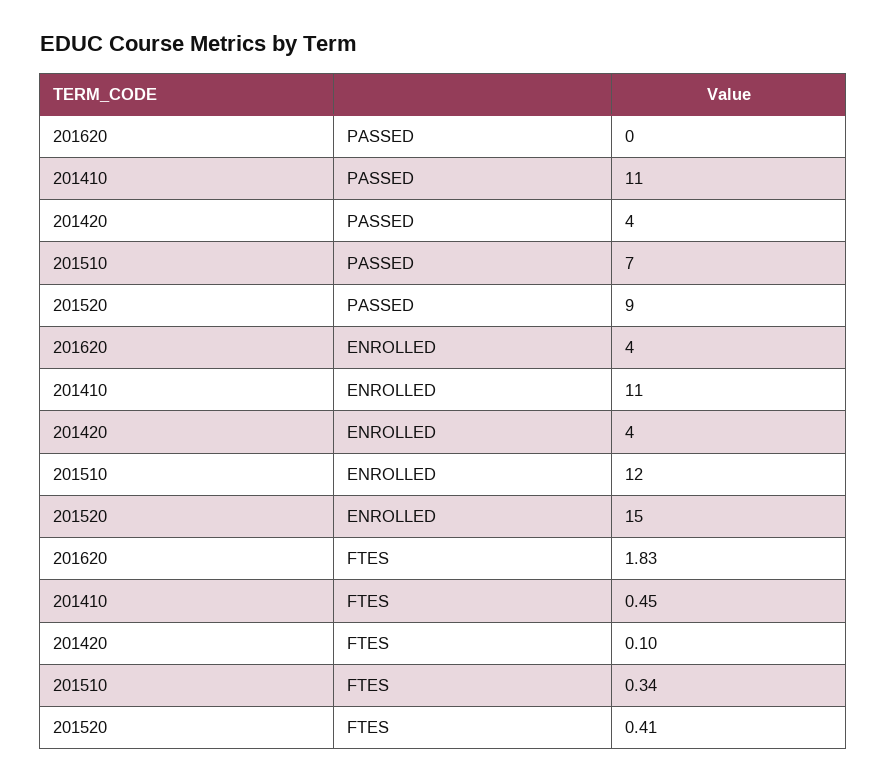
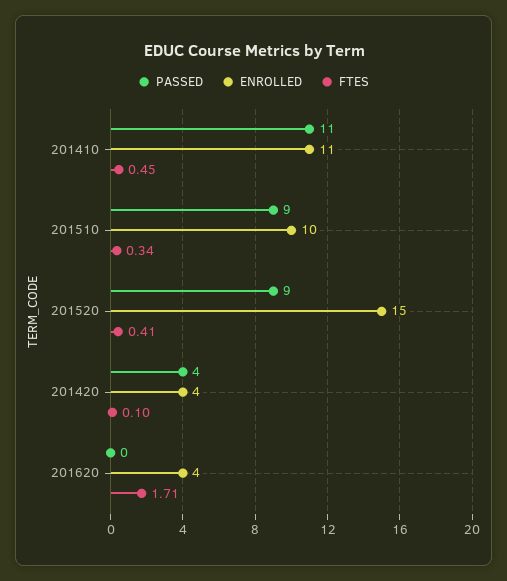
  {
    "PASSED": {
      "201620": 0,
      "201410": 11,
      "201420": 4,
-     "201510": 7,
+     "201510": 9,
      "201520": 9
    },
    "ENROLLED": {
      "201620": 4,
      "201410": 11,
      "201420": 4,
-     "201510": 12,
+     "201510": 10,
      "201520": 15
    },
    "FTES": {
-     "201620": 1.83,
+     "201620": 1.71,
      "201410": 0.45,
      "201420": 0.1,
      "201510": 0.34,
      "201520": 0.41
    }
  }

